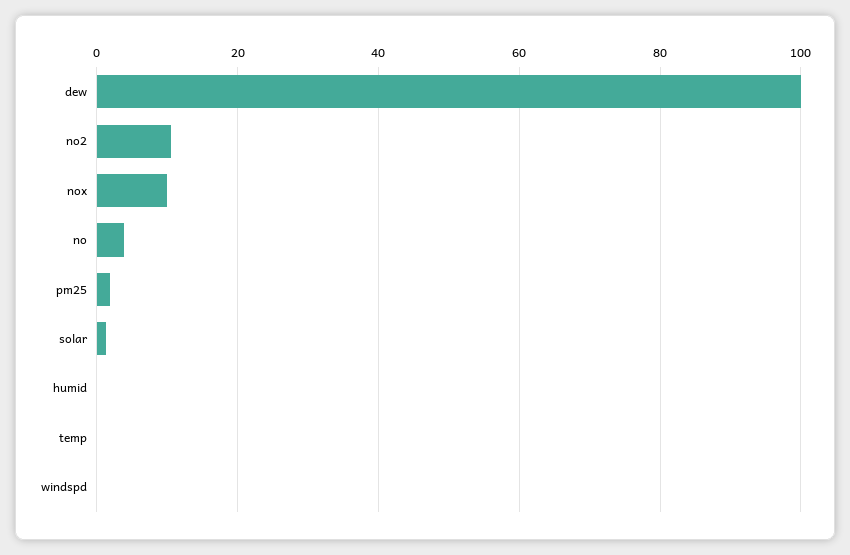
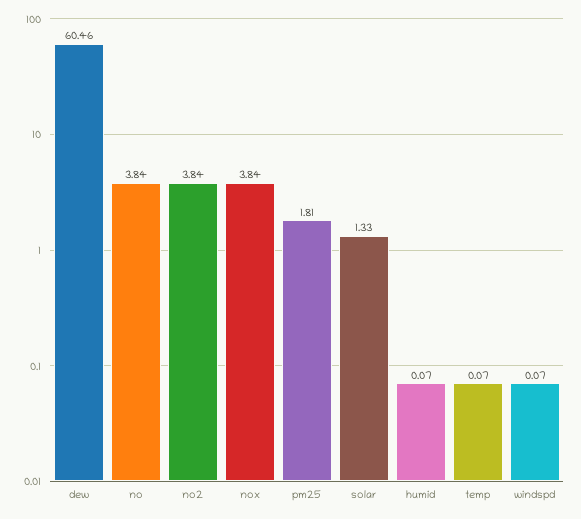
  {
-   "dew": 100,
+   "dew": 60.46,
-   "no2": 10,
+   "no2": 3.84,
-   "nox": 10,
+   "nox": 3.84,
    "no": 3.84,
    "pm25": 1.81,
    "solar": 1.33,
    "humid": 0.07,
    "temp": 0.07,
    "windspd": 0.07
  }

